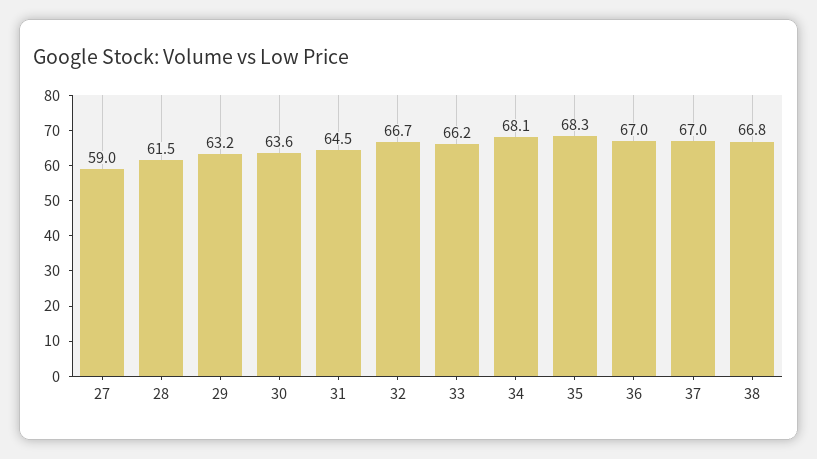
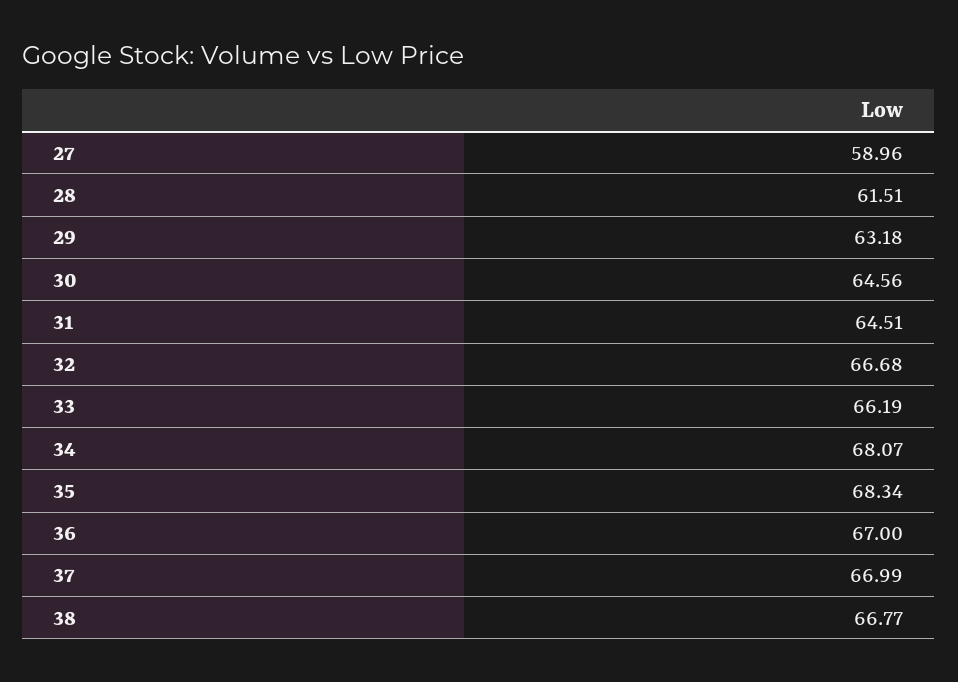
  {
    "27": 58.96,
    "28": 61.51,
    "29": 63.18,
-   "30": 63.6,
+   "30": 64.56,
    "31": 64.51,
    "32": 66.68,
    "33": 66.19,
    "34": 68.07,
    "35": 68.34,
    "36": 67,
    "37": 66.99,
    "38": 66.77
  }

